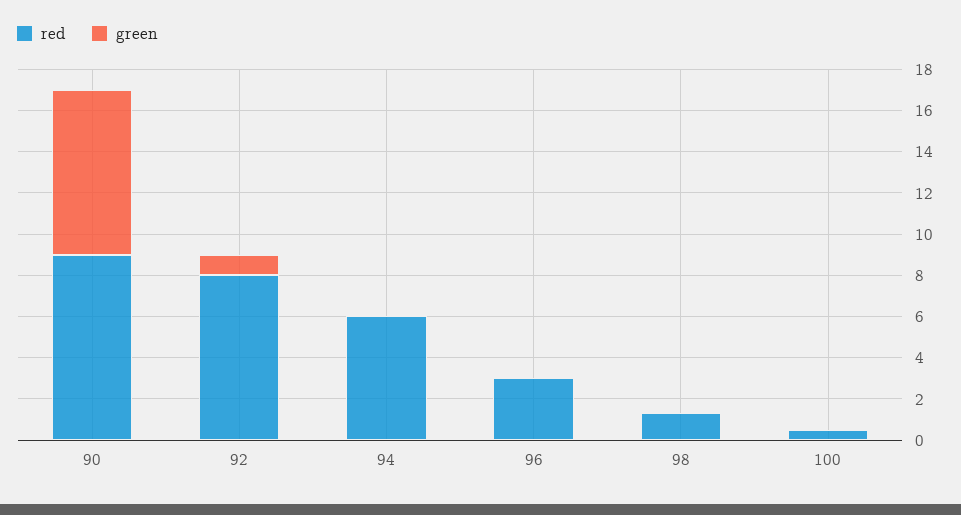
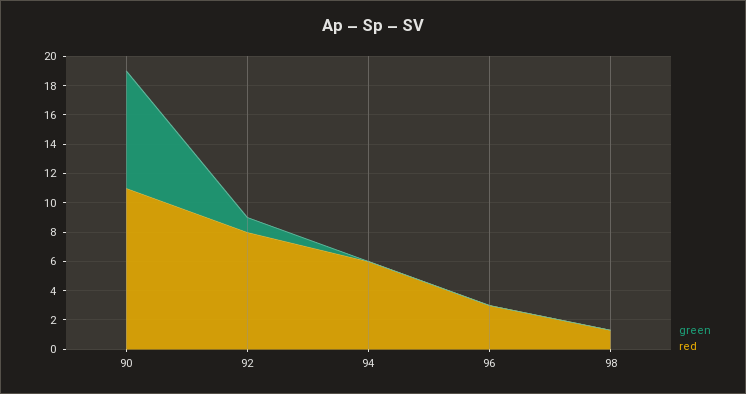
  {
    "red": {
-     "90": 9,
+     "90": 11,
      "92": 8,
      "94": 6,
      "96": 3,
-     "98": 1.5,
+     "98": 1.5
-     "100": 0.5
    },
    "green": {
      "90": 8,
      "92": 1,
      "94": 0,
      "96": 0,
-     "98": 0,
+     "98": 0
-     "100": 0
    }
  }

